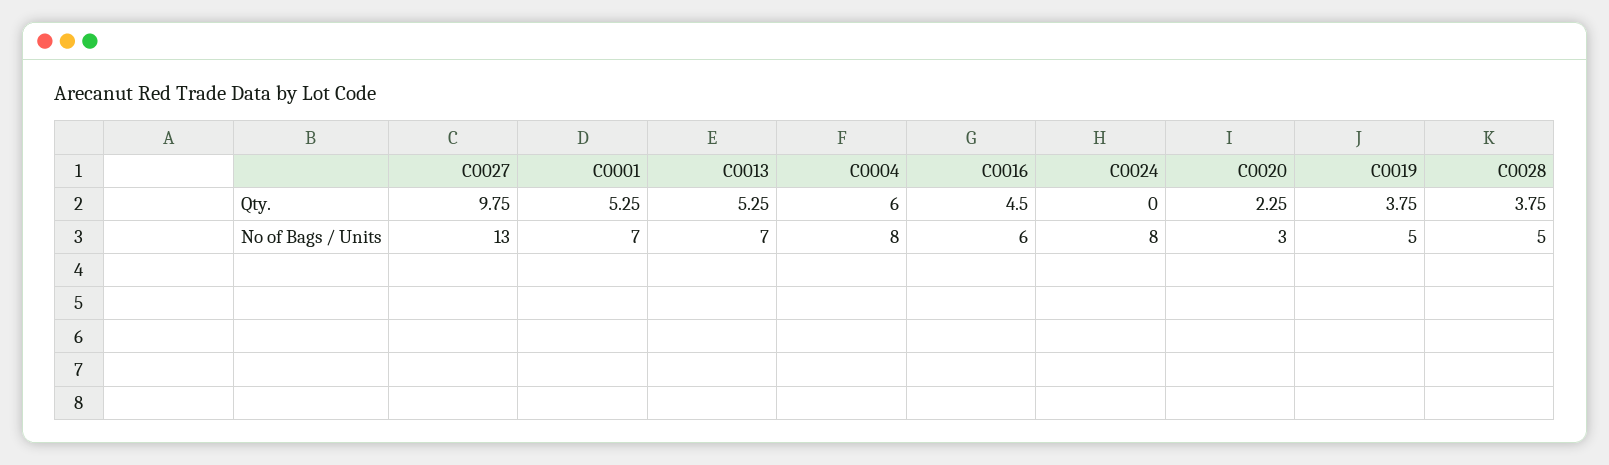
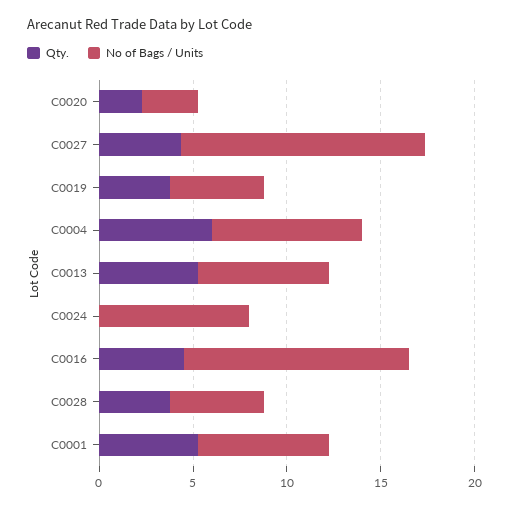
  {
    "Qty.": {
-     "C0027": 9.75,
+     "C0027": 4,
      "C0001": 5.25,
      "C0013": 5.25,
      "C0004": 6,
      "C0016": 4.5,
      "C0024": 0,
      "C0020": 2.25,
      "C0019": 3.75,
      "C0028": 3.75
    },
    "No of Bags / Units": {
      "C0027": 13,
      "C0001": 7,
      "C0013": 7,
      "C0004": 8,
-     "C0016": 6,
+     "C0016": 12,
      "C0024": 8,
      "C0020": 3,
      "C0019": 5,
      "C0028": 5
    }
  }

